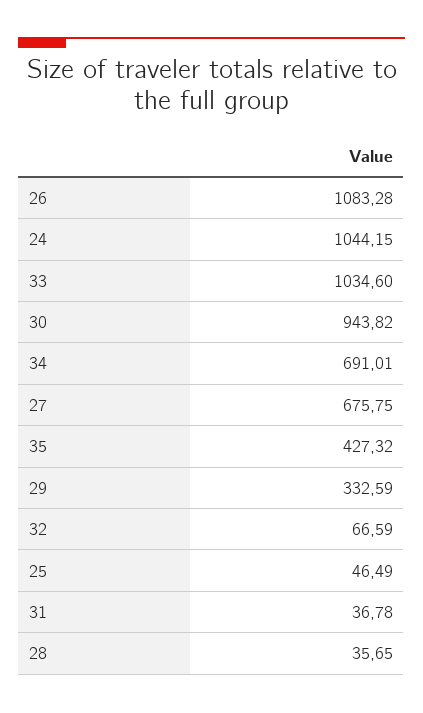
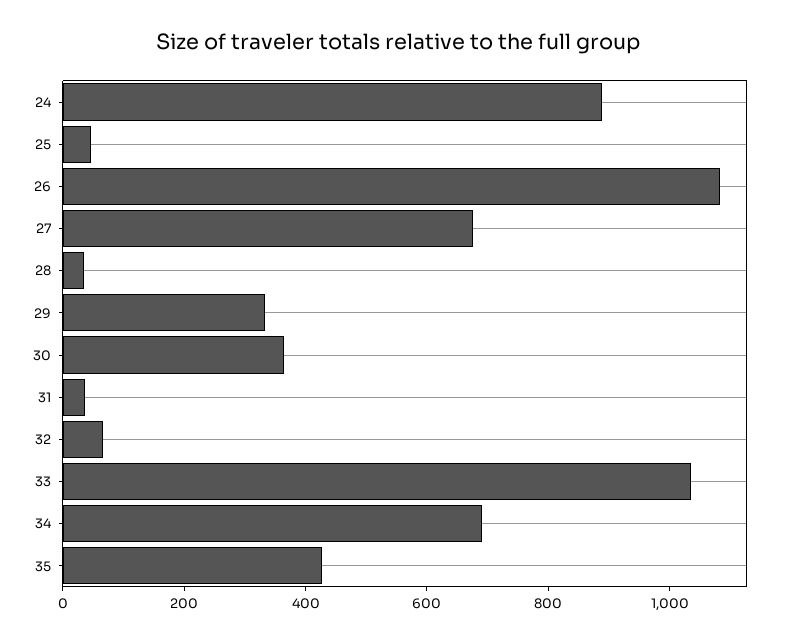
  {
    "26": 1083.28,
-   "24": 1044.15,
+   "24": 900,
    "33": 1034.6,
-   "30": 943.82,
+   "30": 350,
    "34": 691.01,
    "27": 675.75,
    "35": 427.32,
    "29": 332.59,
    "32": 66.59,
    "25": 46.49,
    "31": 36.78,
    "28": 35.65
  }

